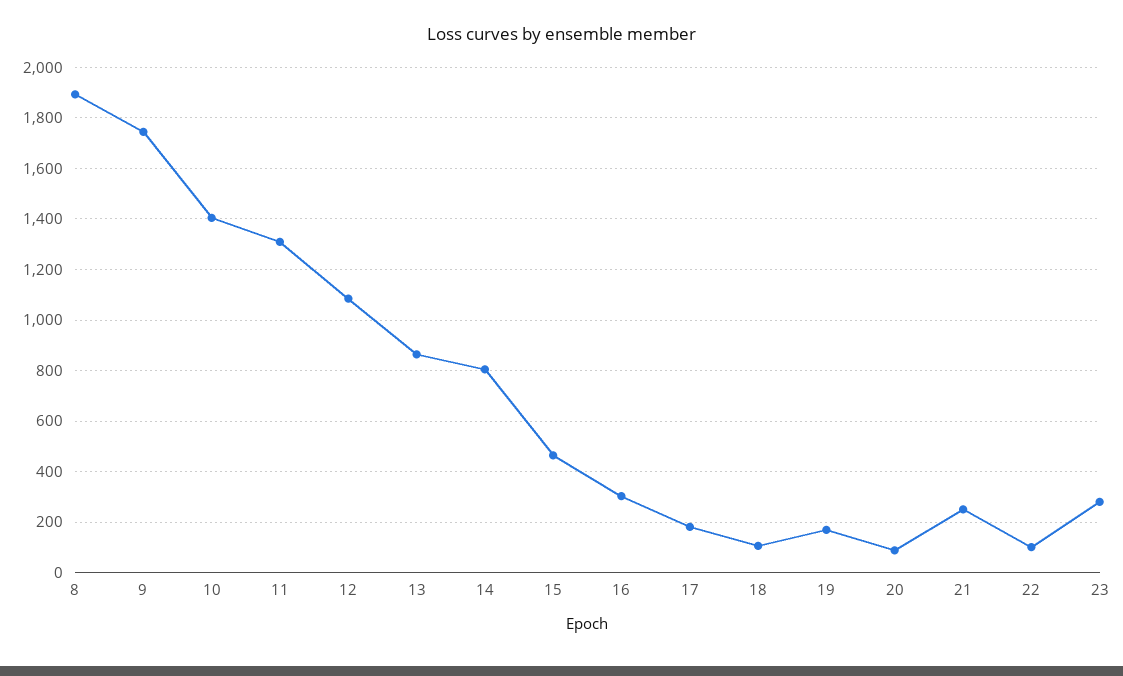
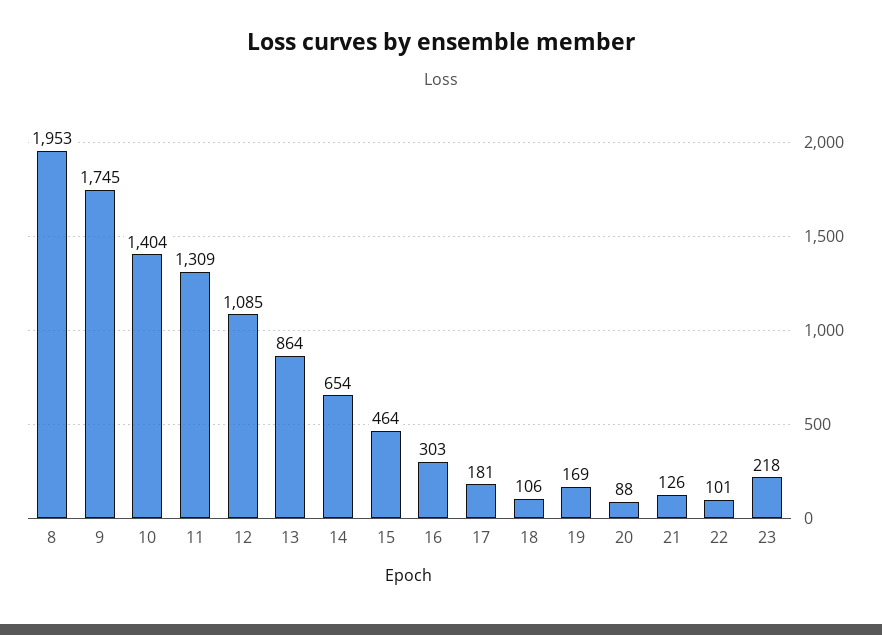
  {
-   "8": 1900,
+   "8": 1953,
    "9": 1745,
    "10": 1404,
    "11": 1309,
    "12": 1085,
    "13": 864,
-   "14": 800,
+   "14": 654,
    "15": 464,
    "16": 303,
    "17": 181,
    "18": 106,
    "19": 169,
    "20": 88,
-   "21": 250,
+   "21": 126,
    "22": 101,
-   "23": 275
+   "23": 218
  }

